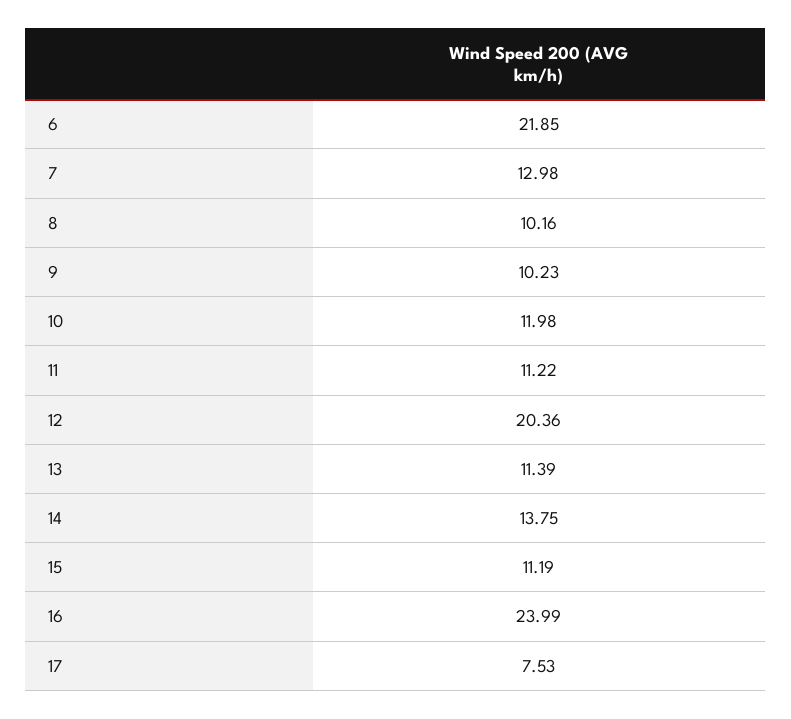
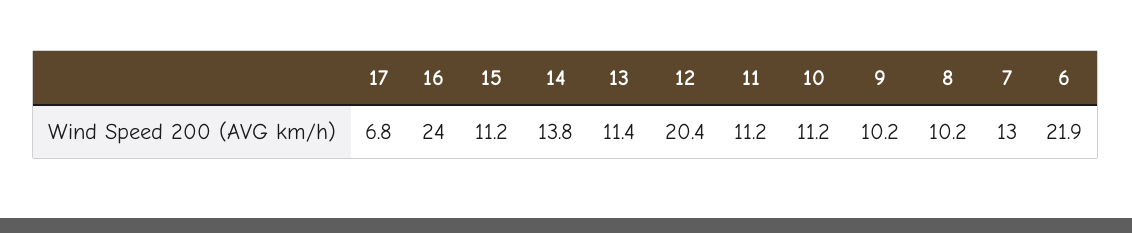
  {
    "6": 21.85,
    "7": 12.98,
    "8": 10.16,
    "9": 10.23,
-   "10": 11.98,
+   "10": 11.2,
    "11": 11.22,
    "12": 20.36,
    "13": 11.39,
    "14": 13.75,
    "15": 11.19,
    "16": 23.99,
-   "17": 7.53
+   "17": 6.8
  }

